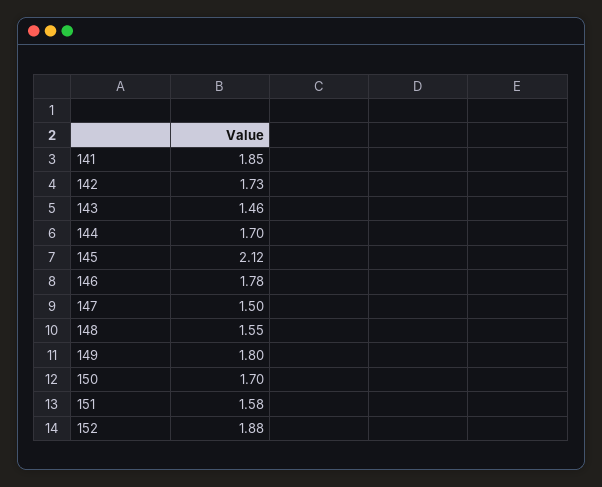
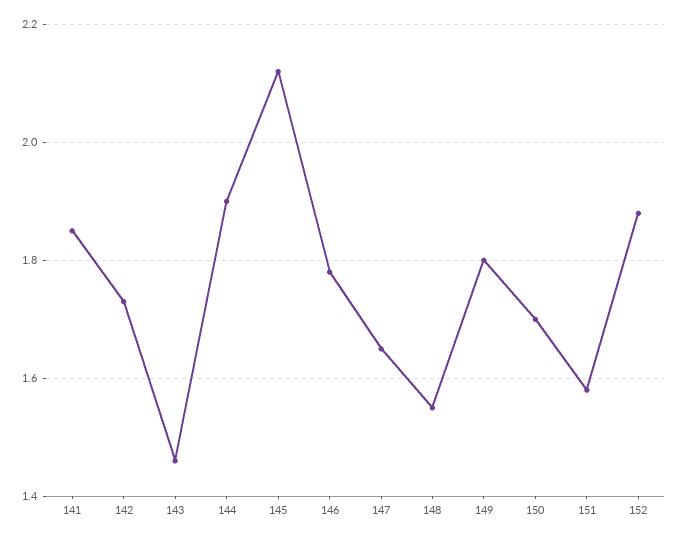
  {
    "141": 1.85,
    "142": 1.73,
    "143": 1.46,
-   "144": 1.7,
+   "144": 1.9,
    "145": 2.12,
    "146": 1.78,
-   "147": 1.5,
+   "147": 1.65,
    "148": 1.55,
    "149": 1.8,
    "150": 1.7,
    "151": 1.58,
    "152": 1.88
  }

